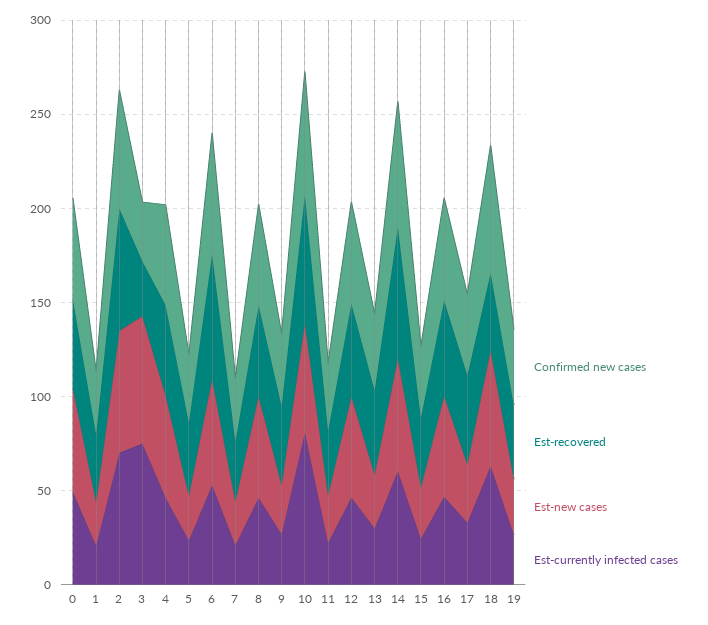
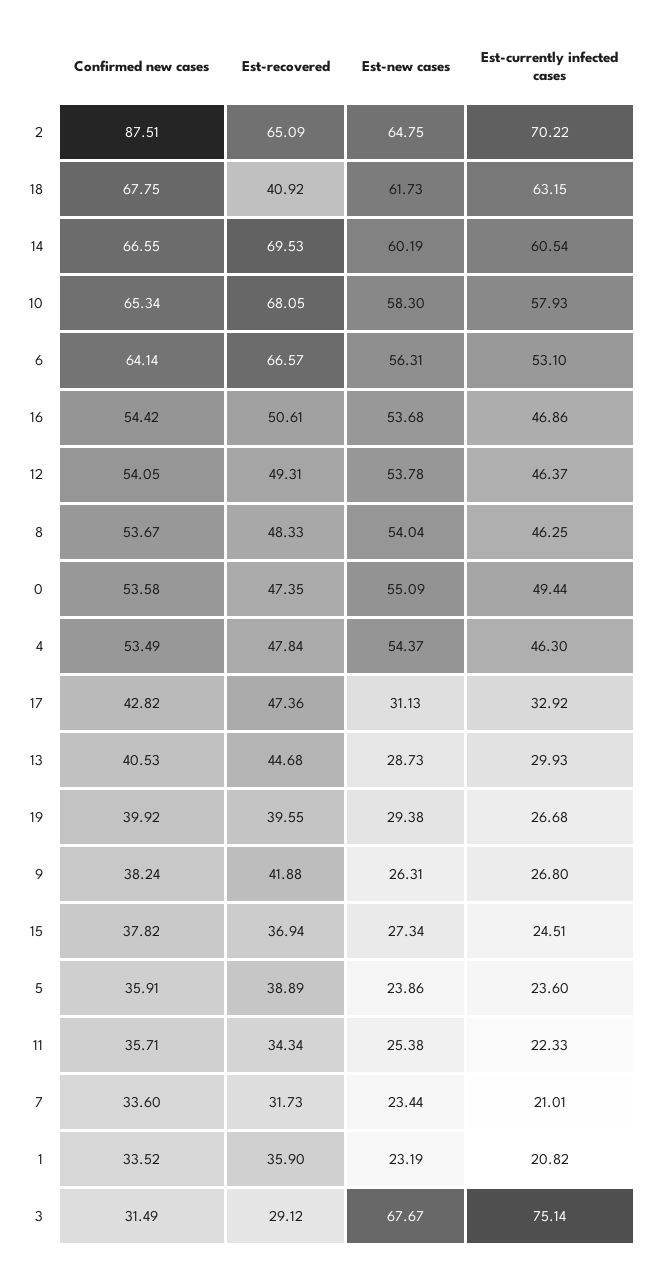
  {
    "Confirmed new cases": {
      "0": 53.58,
      "1": 33.52,
-     "2": 60,
+     "2": 87.51,
      "3": 31.49,
      "4": 53.49,
      "5": 35.91,
      "6": 64.14,
      "7": 33.6,
      "8": 53.67,
      "9": 38.24,
      "10": 65.34,
      "11": 35.71,
      "12": 54.05,
      "13": 40.53,
      "14": 66.55,
      "15": 37.82,
      "16": 54.42,
      "17": 42.82,
      "18": 67.75,
      "19": 39.92
    },
    "Est-recovered": {
      "0": 47.35,
      "1": 35.9,
      "2": 65.09,
      "3": 29.12,
      "4": 47.84,
      "5": 38.89,
      "6": 66.57,
      "7": 31.73,
      "8": 48.33,
      "9": 41.88,
      "10": 68.05,
      "11": 34.34,
      "12": 49.31,
      "13": 44.68,
      "14": 69.53,
      "15": 36.94,
      "16": 50.61,
      "17": 47.36,
      "18": 40.92,
      "19": 39.55
    },
    "Est-new cases": {
      "0": 55.09,
      "1": 23.19,
      "2": 64.75,
      "3": 67.67,
      "4": 54.37,
      "5": 23.86,
      "6": 56.31,
      "7": 23.44,
      "8": 54.04,
      "9": 26.31,
      "10": 58.3,
      "11": 25.38,
      "12": 53.78,
      "13": 28.73,
      "14": 60.19,
      "15": 27.34,
      "16": 53.68,
      "17": 31.13,
      "18": 61.73,
      "19": 29.38
    },
    "Est-currently infected cases": {
      "0": 49.44,
      "1": 20.82,
      "2": 70.22,
      "3": 75.14,
      "4": 46.3,
      "5": 23.6,
      "6": 53.1,
      "7": 21.01,
      "8": 46.25,
      "9": 26.8,
-     "10": 80,
+     "10": 57.93,
      "11": 22.33,
      "12": 46.37,
      "13": 29.93,
      "14": 60.54,
      "15": 24.51,
      "16": 46.86,
      "17": 32.92,
      "18": 63.15,
      "19": 26.68
    }
  }

